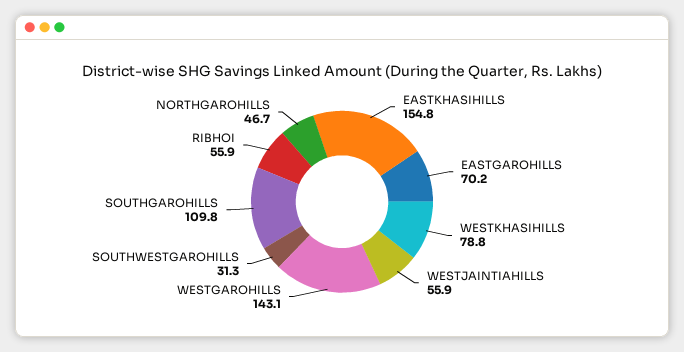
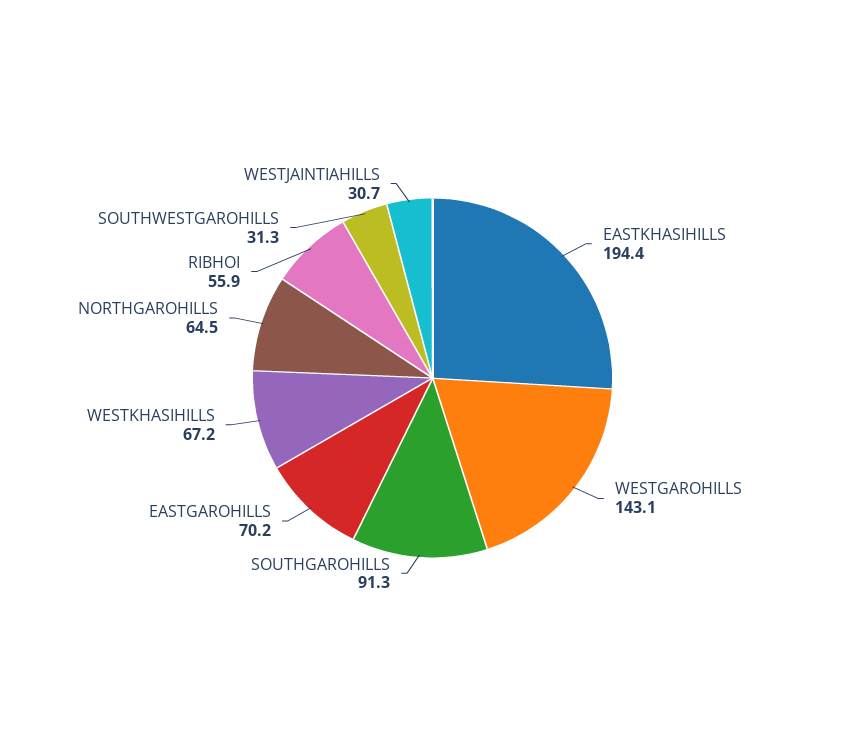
  {
-   "EASTKHASIHILLS": 154.8,
+   "EASTKHASIHILLS": 194.4,
    "EASTGAROHILLS": 70.2,
-   "WESTKHASIHILLS": 78.8,
+   "WESTKHASIHILLS": 67.2,
-   "WESTJAINTIAHILLS": 55.9,
+   "WESTJAINTIAHILLS": 30.7,
    "WESTGAROHILLS": 143.1,
    "SOUTHWESTGAROHILLS": 31.3,
-   "SOUTHGAROHILLS": 109.8,
+   "SOUTHGAROHILLS": 91.3,
    "RIBHOI": 55.9,
-   "NORTHGAROHILLS": 46.7
+   "NORTHGAROHILLS": 64.5
  }

